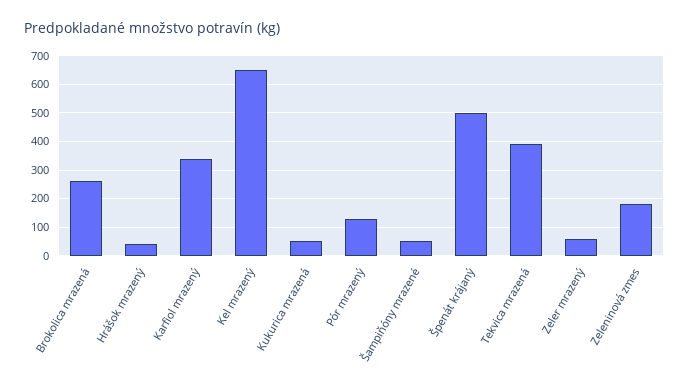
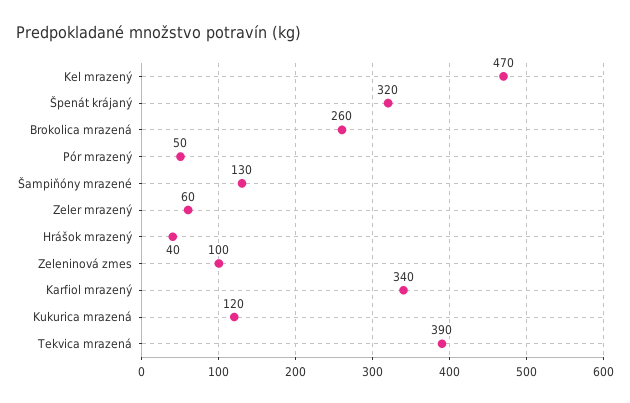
  {
    "Brokolica mrazená": 260,
    "Hrášok mrazený": 40,
    "Karfiol mrazený": 340,
-   "Kel mrazený": 650,
+   "Kel mrazený": 470,
-   "Kukurica mrazená": 50,
+   "Kukurica mrazená": 120,
-   "Pór mrazený": 125,
+   "Pór mrazený": 50,
-   "Šampiňóny mrazené": 50,
+   "Šampiňóny mrazené": 130,
-   "Špenát krájaný": 500,
+   "Špenát krájaný": 320,
    "Tekvica mrazená": 390,
    "Zeler mrazený": 60,
-   "Zeleninová zmes": 175
+   "Zeleninová zmes": 100
  }

